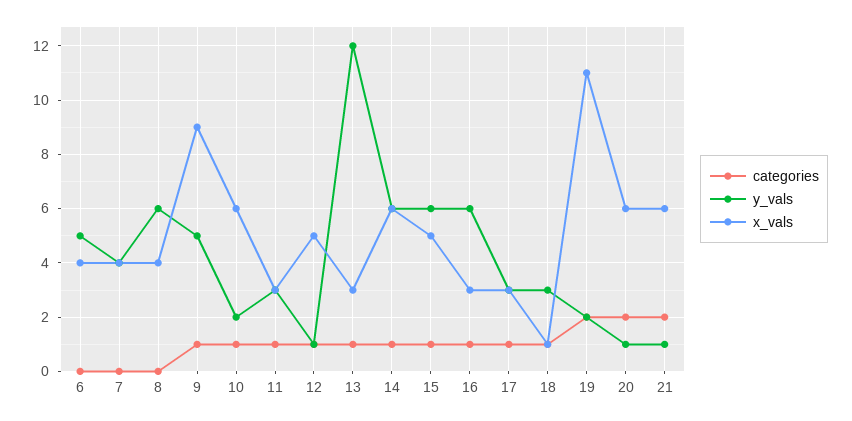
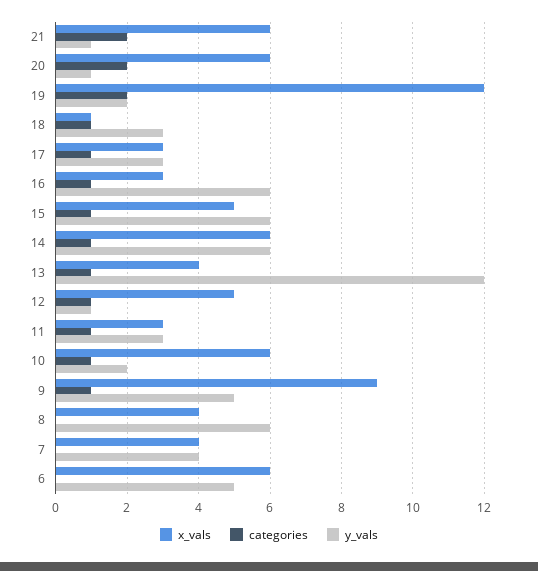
  {
    "categories": {
      "6": 0,
      "7": 0,
      "8": 0,
      "9": 1,
      "10": 1,
      "11": 1,
      "12": 1,
      "13": 1,
      "14": 1,
      "15": 1,
      "16": 1,
      "17": 1,
      "18": 1,
      "19": 2,
      "20": 2,
      "21": 2
    },
    "y_vals": {
      "6": 5,
      "7": 4,
      "8": 6,
      "9": 5,
      "10": 2,
      "11": 3,
      "12": 1,
      "13": 12,
      "14": 6,
      "15": 6,
      "16": 6,
      "17": 3,
      "18": 3,
      "19": 2,
      "20": 1,
      "21": 1
    },
    "x_vals": {
-     "6": 4,
+     "6": 6,
      "7": 4,
      "8": 4,
      "9": 9,
      "10": 6,
      "11": 3,
      "12": 5,
-     "13": 3,
+     "13": 4,
      "14": 6,
      "15": 5,
      "16": 3,
      "17": 3,
      "18": 1,
-     "19": 11,
+     "19": 12,
      "20": 6,
      "21": 6
    }
  }

